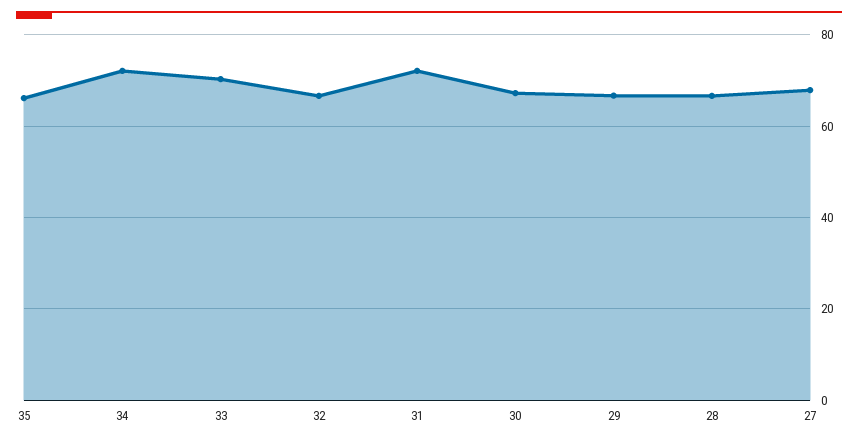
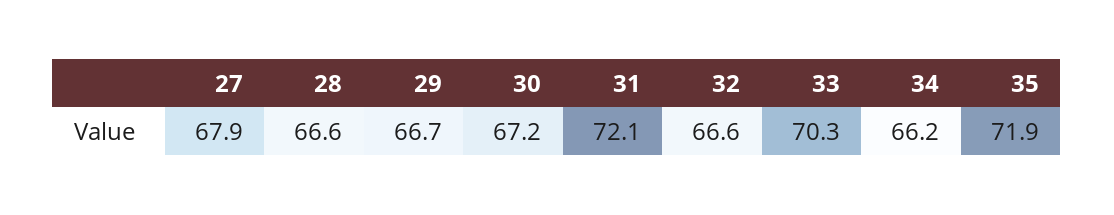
  {
-   "35": 66,
+   "35": 71.9,
-   "34": 72,
+   "34": 66.2,
    "33": 70.3,
    "32": 66.6,
    "31": 72.1,
    "30": 67.2,
    "29": 66.7,
    "28": 66.6,
    "27": 67.9
  }

